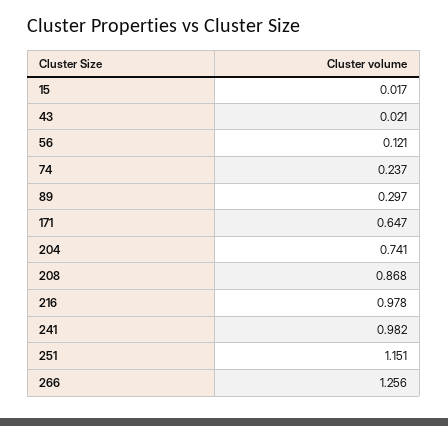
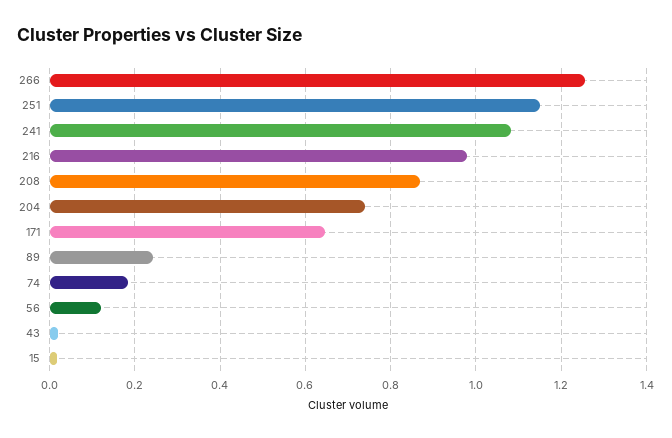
  {
    "15": 0.017,
    "43": 0.021,
    "56": 0.121,
-   "74": 0.237,
+   "74": 0.18,
-   "89": 0.297,
+   "89": 0.24,
    "171": 0.647,
    "204": 0.741,
    "208": 0.868,
    "216": 0.978,
-   "241": 0.982,
+   "241": 1.08,
    "251": 1.151,
    "266": 1.256
  }

